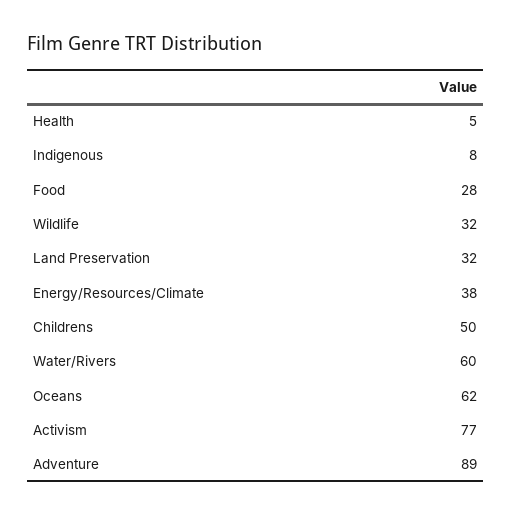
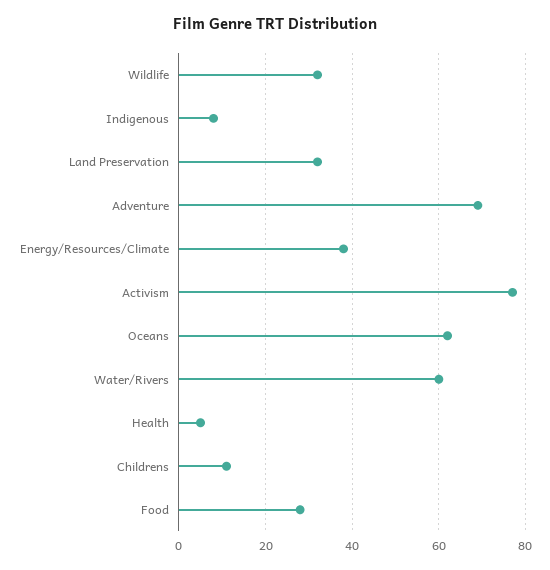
  {
    "Health": 5,
    "Indigenous": 8,
    "Food": 28,
    "Wildlife": 32,
    "Land Preservation": 32,
    "Energy/Resources/Climate": 38,
-   "Childrens": 50,
+   "Childrens": 10,
    "Water/Rivers": 60,
    "Oceans": 62,
    "Activism": 77,
-   "Adventure": 89
+   "Adventure": 70
  }

